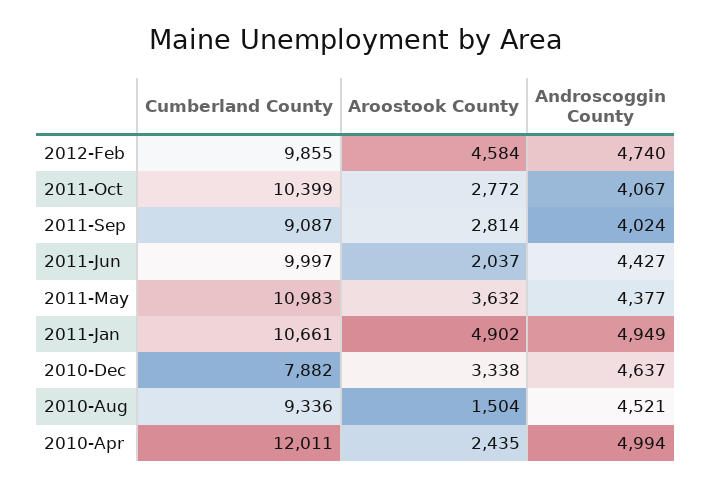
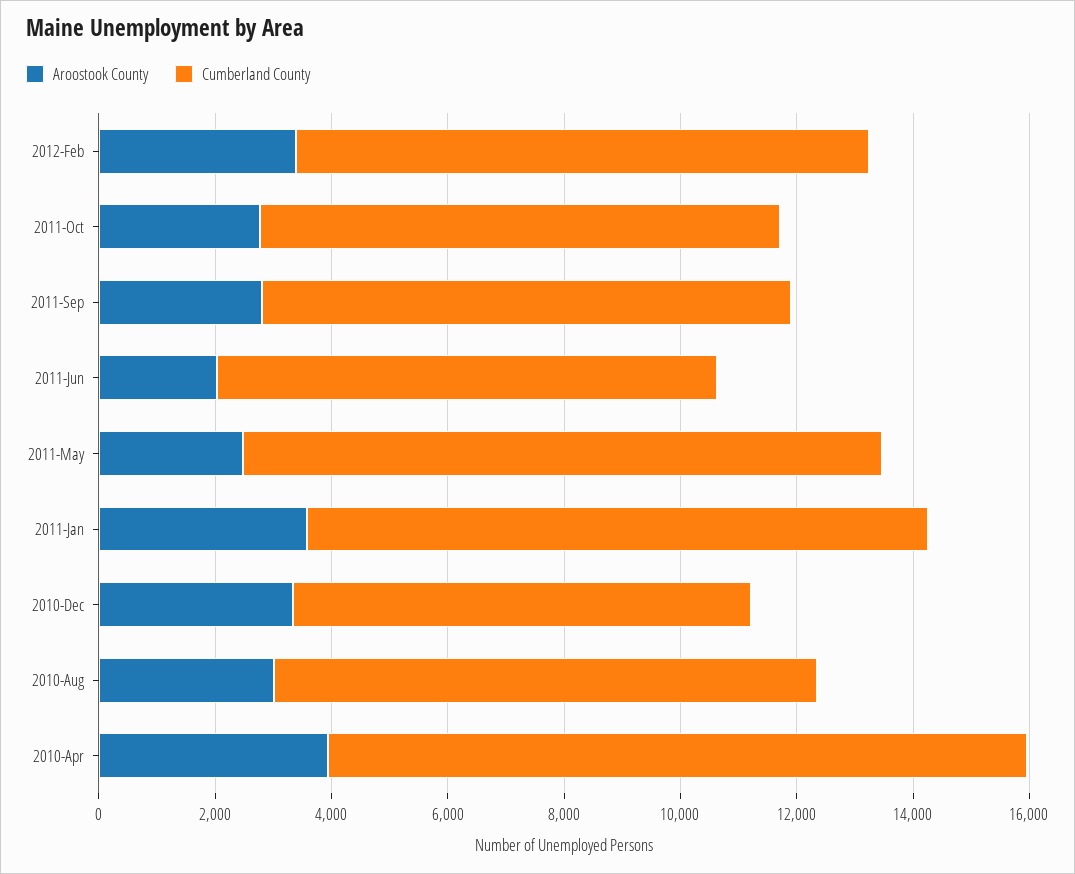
  {
    "Cumberland County": {
      "2012-Feb": 9855,
-     "2011-Oct": 10399,
+     "2011-Oct": 9000,
      "2011-Sep": 9087,
-     "2011-Jun": 9997,
+     "2011-Jun": 8500,
      "2011-May": 10983,
      "2011-Jan": 10661,
      "2010-Dec": 7882,
      "2010-Aug": 9336,
      "2010-Apr": 12011
    },
    "Aroostook County": {
-     "2012-Feb": 4584,
+     "2012-Feb": 3500,
      "2011-Oct": 2772,
      "2011-Sep": 2814,
      "2011-Jun": 2037,
-     "2011-May": 3632,
+     "2011-May": 2500,
-     "2011-Jan": 4902,
+     "2011-Jan": 3500,
      "2010-Dec": 3338,
-     "2010-Aug": 1504,
+     "2010-Aug": 3000,
-     "2010-Apr": 2435
+     "2010-Apr": 4000
-   },
+   }
-   "Androscoggin County": {
-     "2012-Feb": 4740,
-     "2011-Oct": 4067,
-     "2011-Sep": 4024,
-     "2011-Jun": 4427,
-     "2011-May": 4377,
-     "2011-Jan": 4949,
-     "2010-Dec": 4637,
-     "2010-Aug": 4521,
-     "2010-Apr": 4994
-   }
  }

